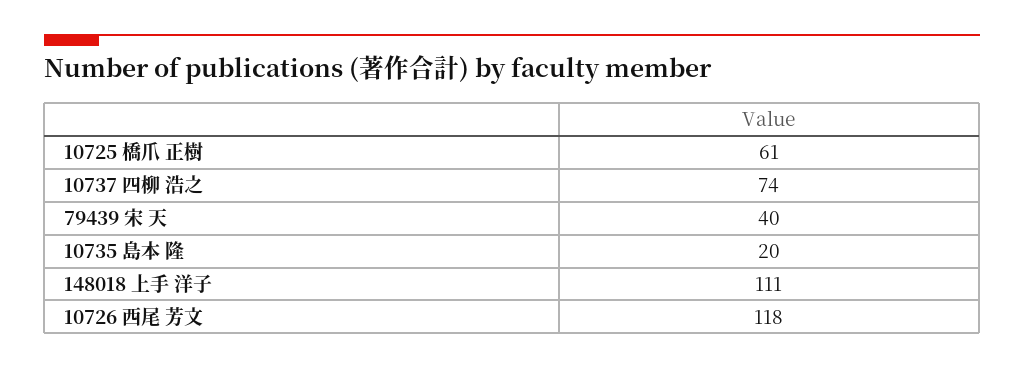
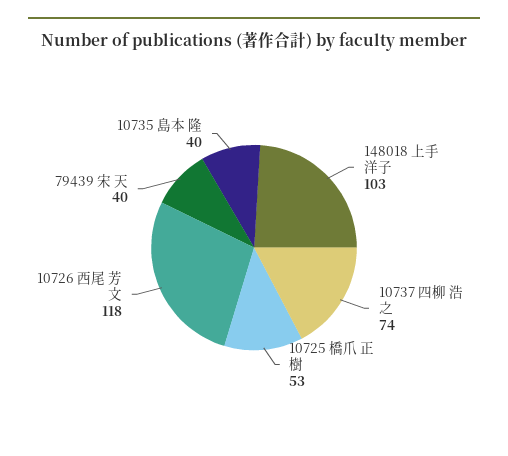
  {
-   "10725 橋爪 正樹": 61,
+   "10725 橋爪 正樹": 53,
    "10737 四柳 浩之": 74,
    "79439 宋 天": 40,
-   "10735 島本 隆": 20,
+   "10735 島本 隆": 40,
-   "148018 上手 洋子": 111,
+   "148018 上手 洋子": 103,
    "10726 西尾 芳文": 118
  }

